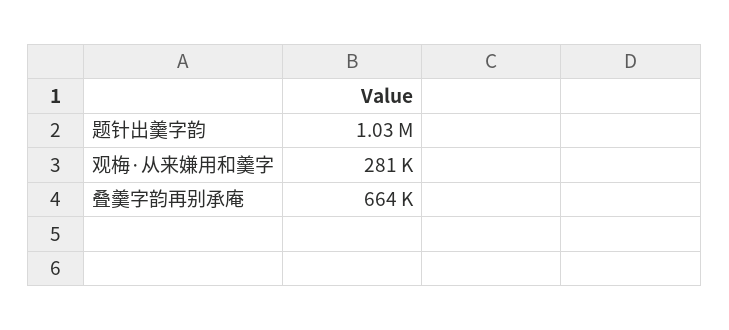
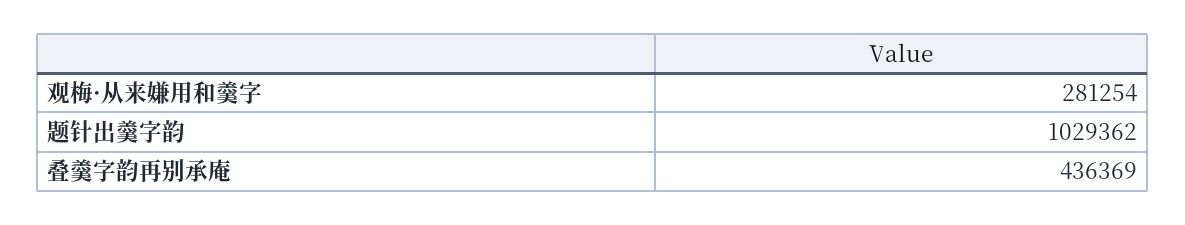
  {
    "题针出羹字韵": 1029362,
    "观梅·从来嫌用和羹字": 281254,
-   "叠羹字韵再别承庵": 664000
+   "叠羹字韵再别承庵": 436369
  }

